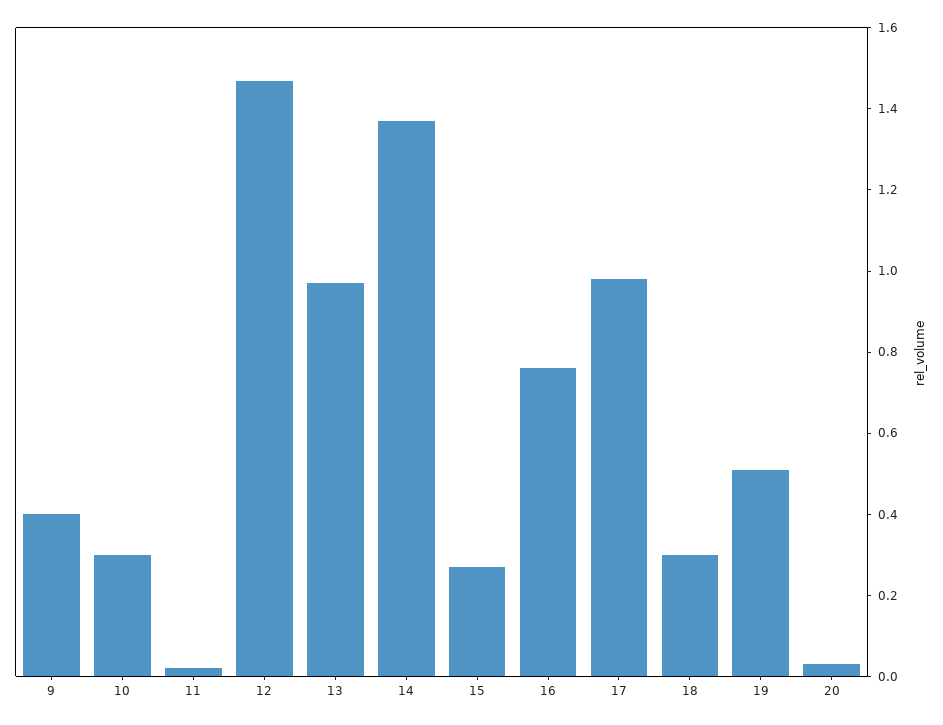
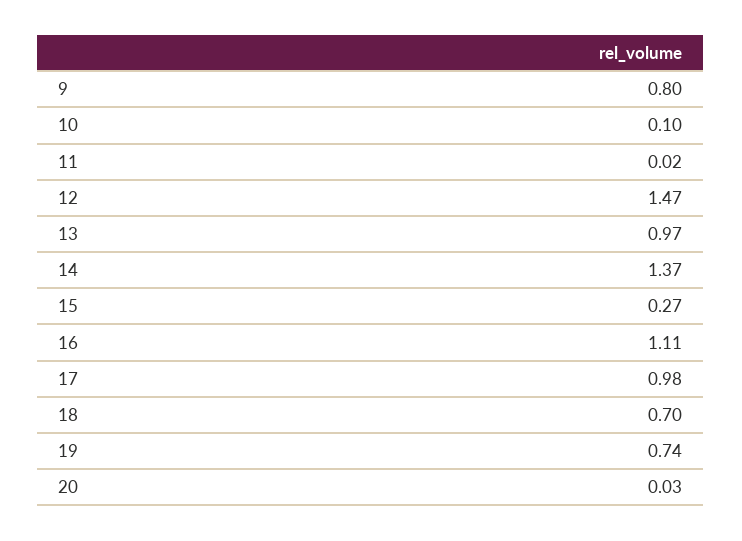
  {
-   "9": 0.4,
+   "9": 0.8,
-   "10": 0.3,
+   "10": 0.1,
    "11": 0.02,
    "12": 1.47,
    "13": 0.97,
    "14": 1.37,
    "15": 0.27,
-   "16": 0.75,
+   "16": 1.11,
    "17": 0.98,
-   "18": 0.3,
+   "18": 0.7,
-   "19": 0.5,
+   "19": 0.74,
    "20": 0.03
  }

